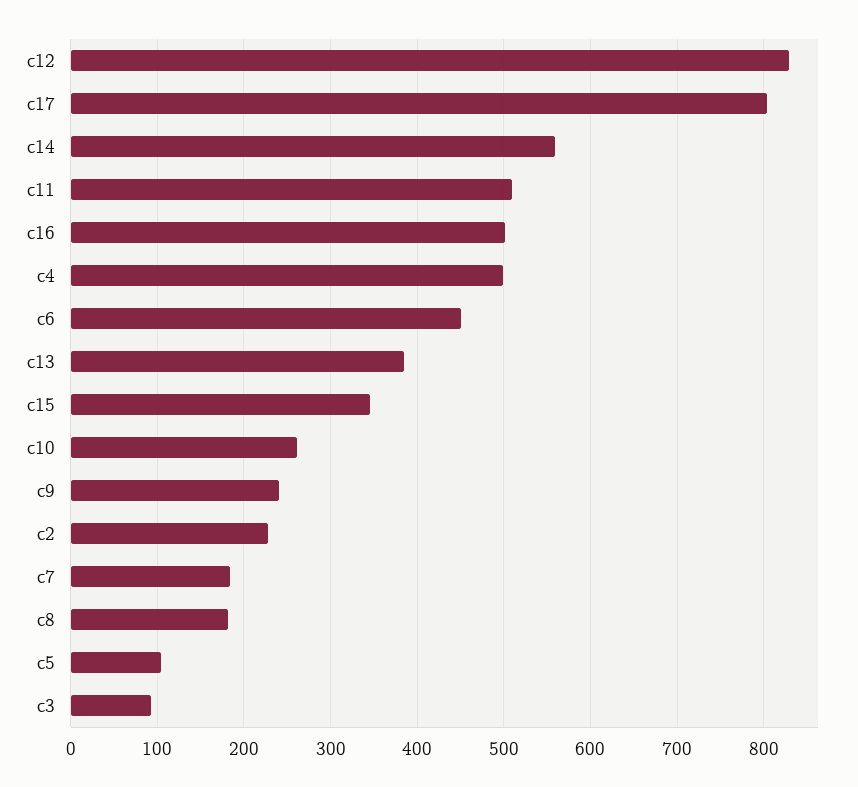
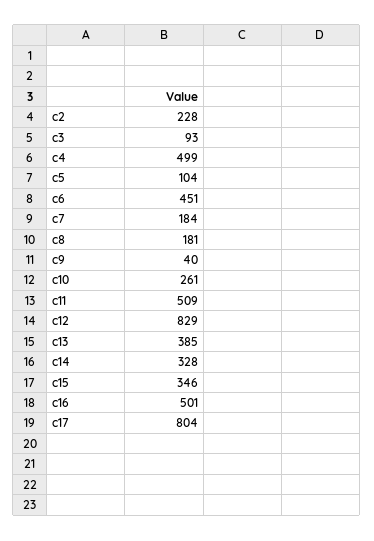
  {
    "c12": 829,
    "c17": 804,
-   "c14": 560,
+   "c14": 328,
    "c11": 509,
    "c16": 501,
    "c4": 499,
    "c6": 451,
    "c13": 385,
    "c15": 346,
    "c10": 261,
-   "c9": 240,
+   "c9": 40,
    "c2": 228,
    "c7": 184,
    "c8": 181,
    "c5": 104,
    "c3": 93
  }

